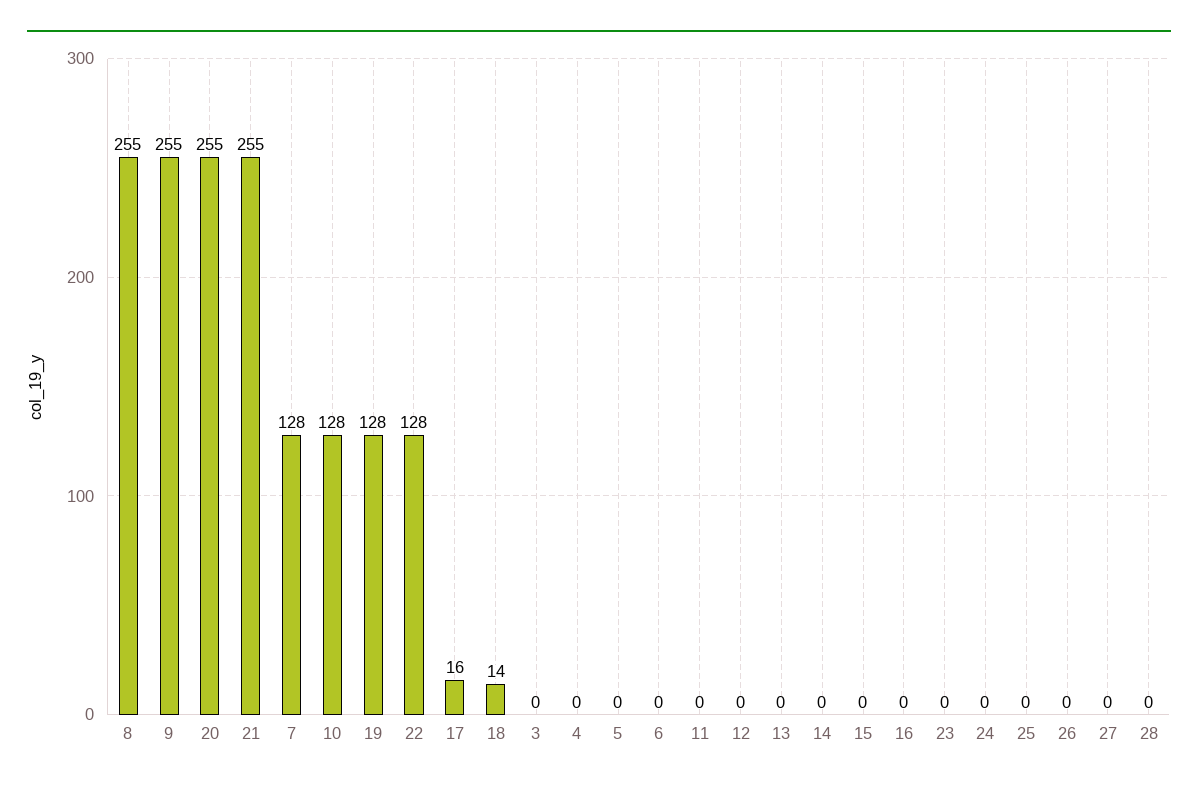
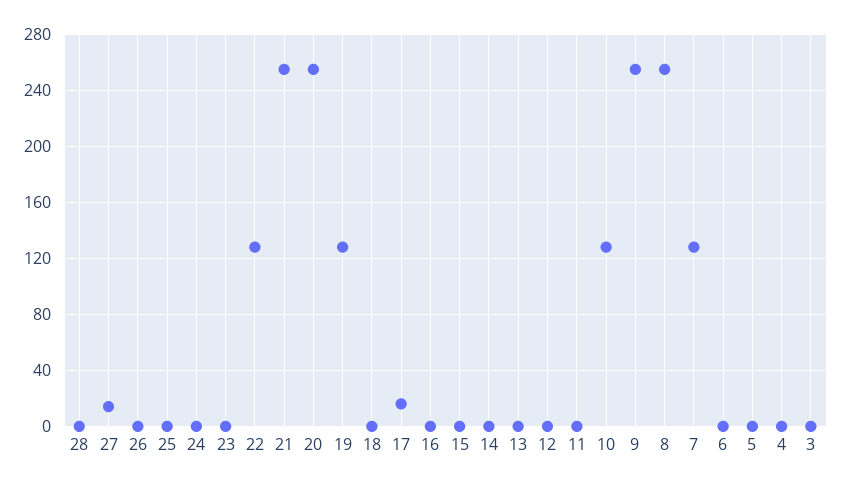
  {
    "8": 255,
    "9": 255,
    "20": 255,
    "21": 255,
    "7": 128,
    "10": 128,
    "19": 128,
    "22": 128,
    "17": 16,
-   "18": 14,
+   "18": 0,
    "3": 0,
    "4": 0,
    "5": 0,
    "6": 0,
    "11": 0,
    "12": 0,
    "13": 0,
    "14": 0,
    "15": 0,
    "16": 0,
    "23": 0,
    "24": 0,
    "25": 0,
    "26": 0,
-   "27": 0,
+   "27": 15,
    "28": 0
  }

